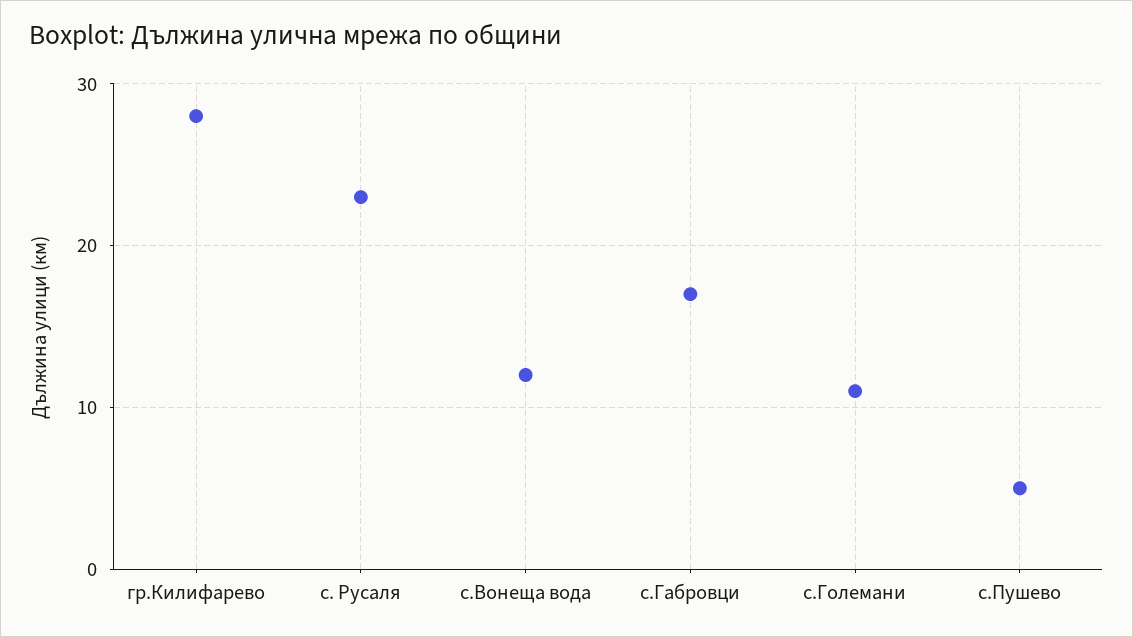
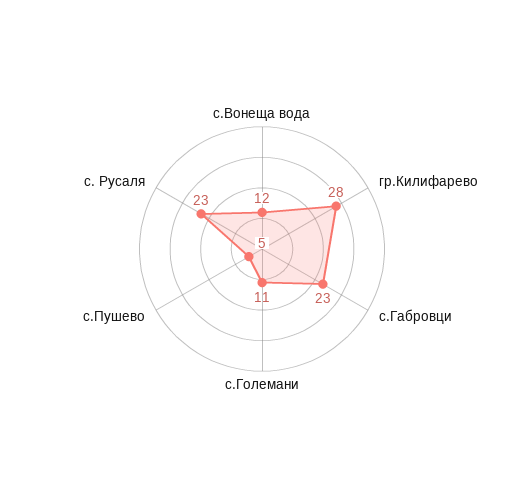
  {
    "гр.Килифарево": 28,
    "с. Русаля": 23,
    "с.Вонеща вода": 12,
-   "с.Габровци": 17,
+   "с.Габровци": 23,
    "с.Големани": 11,
    "с.Пушево": 5
  }

